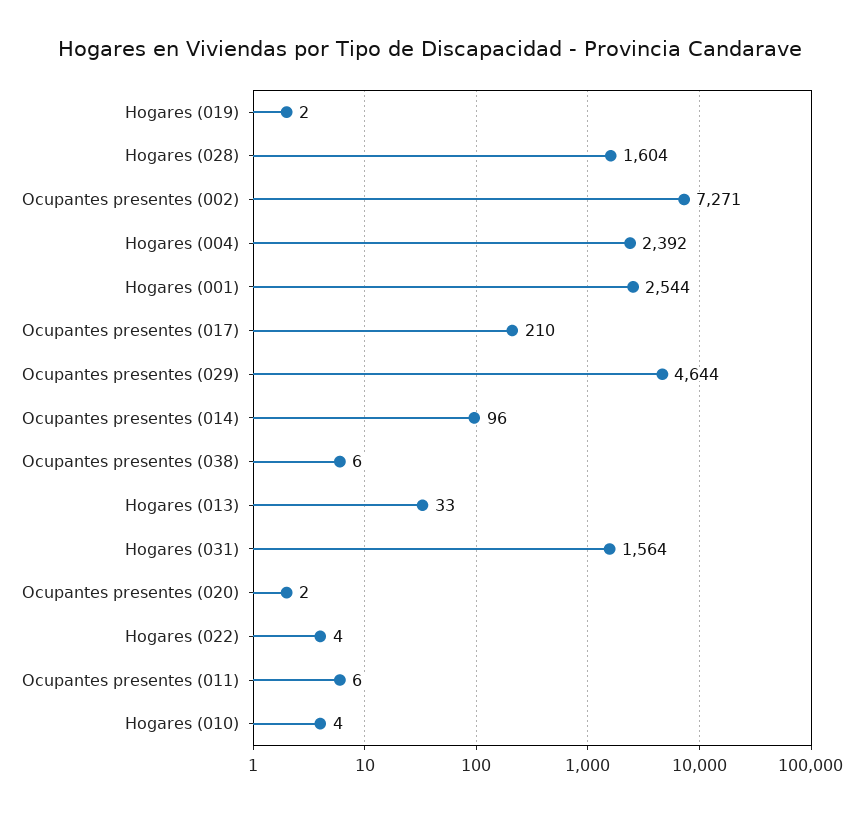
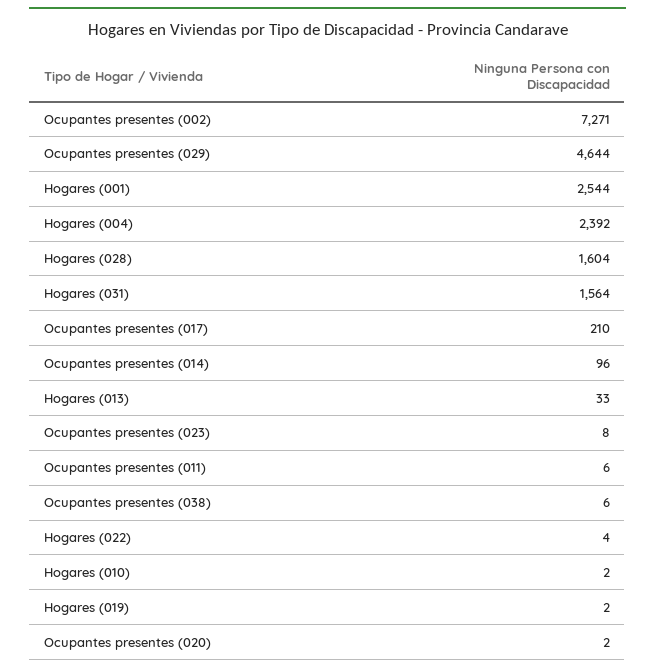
  {
    "Hogares (019)": 2,
    "Hogares (028)": 1604,
    "Ocupantes presentes (002)": 7271,
    "Hogares (004)": 2392,
    "Hogares (001)": 2544,
    "Ocupantes presentes (017)": 210,
    "Ocupantes presentes (029)": 4644,
    "Ocupantes presentes (014)": 96,
    "Ocupantes presentes (038)": 6,
    "Hogares (013)": 33,
    "Hogares (031)": 1564,
    "Ocupantes presentes (020)": 2,
    "Hogares (022)": 4,
    "Ocupantes presentes (011)": 6,
-   "Hogares (010)": 4
+   "Hogares (010)": 2,
+   "Ocupantes presentes (023)": 8
  }

